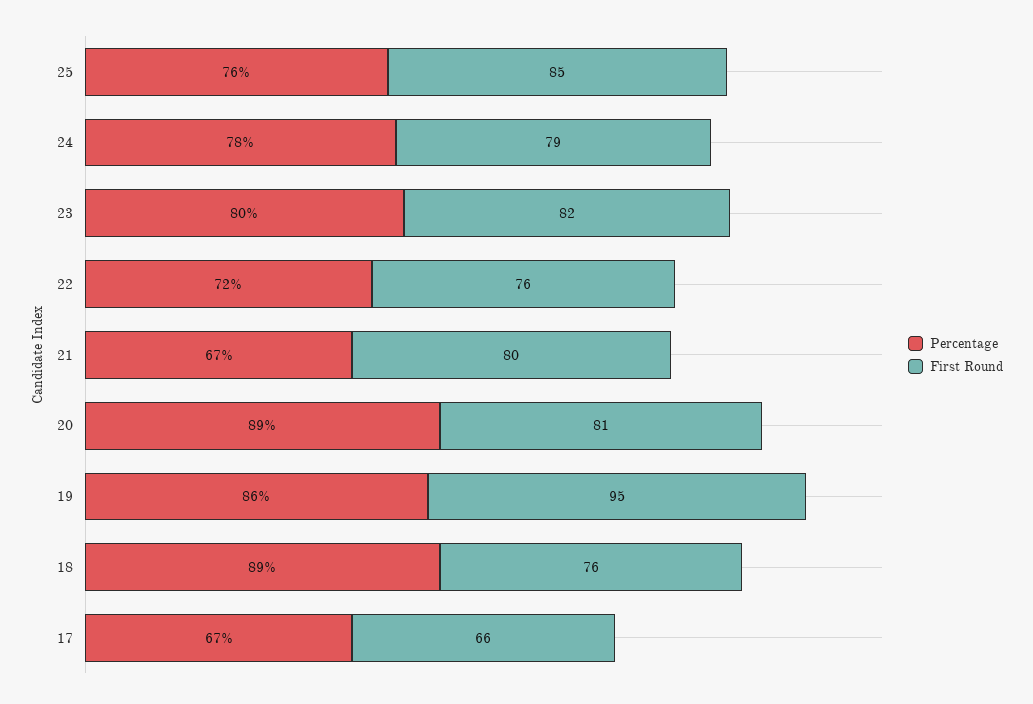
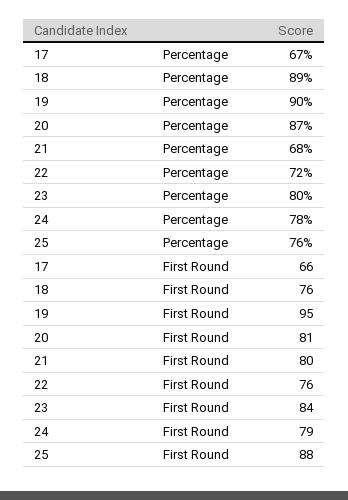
  {
    "Percentage": {
      "25": 76,
      "24": 78,
      "23": 80,
      "22": 72,
-     "21": 67,
+     "21": 68,
-     "20": 89,
+     "20": 87,
-     "19": 86,
+     "19": 90,
      "18": 89,
      "17": 67
    },
    "First Round": {
-     "25": 85,
+     "25": 88,
      "24": 79,
-     "23": 82,
+     "23": 84,
      "22": 76,
      "21": 80,
      "20": 81,
      "19": 95,
      "18": 76,
      "17": 66
    }
  }

